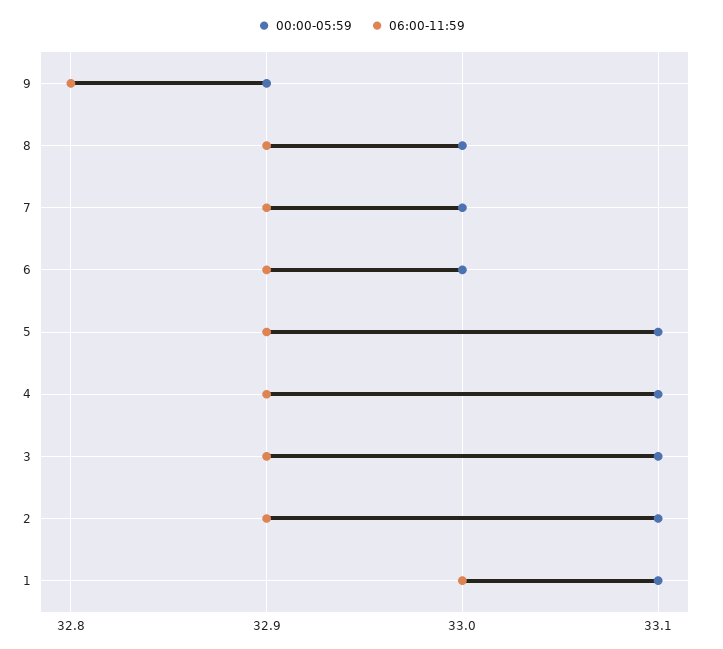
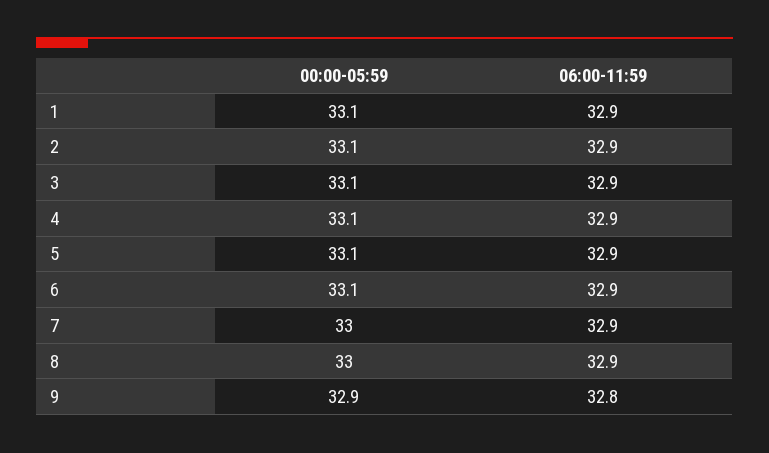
  {
    "00:00-05:59": {
      "9": 32.9,
      "8": 33,
      "7": 33,
-     "6": 33,
+     "6": 33.1,
      "5": 33.1,
      "4": 33.1,
      "3": 33.1,
      "2": 33.1,
      "1": 33.1
    },
    "06:00-11:59": {
      "9": 32.8,
      "8": 32.9,
      "7": 32.9,
      "6": 32.9,
      "5": 32.9,
      "4": 32.9,
      "3": 32.9,
      "2": 32.9,
-     "1": 33
+     "1": 32.9
    }
  }

